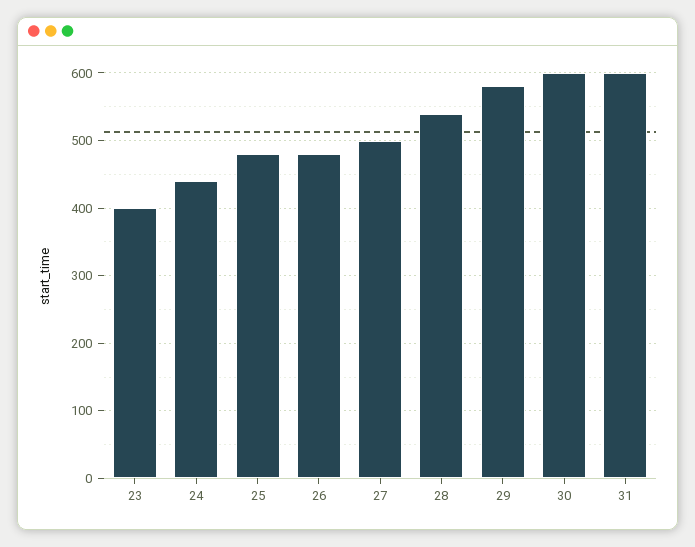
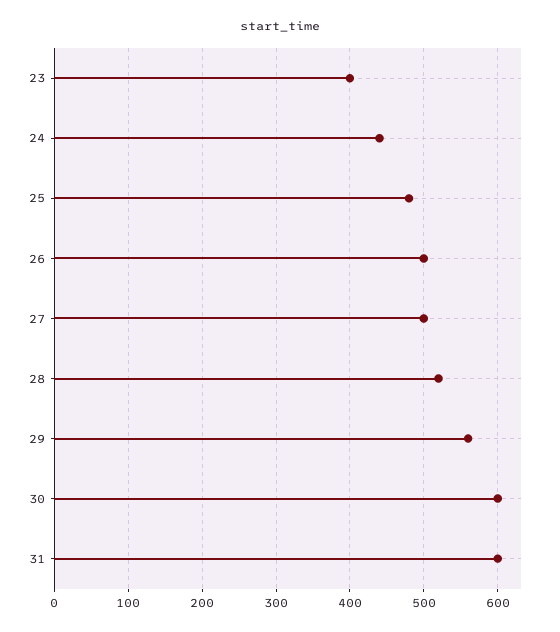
  {
    "23": 400,
    "24": 440,
    "25": 480,
-   "26": 480,
+   "26": 500,
    "27": 500,
-   "28": 540,
+   "28": 520,
-   "29": 580,
+   "29": 560,
    "30": 600,
    "31": 600
  }

